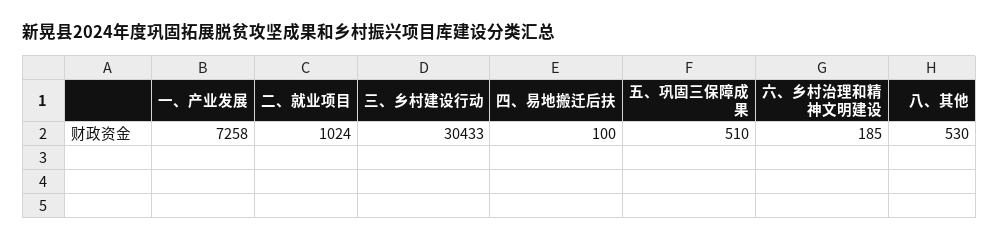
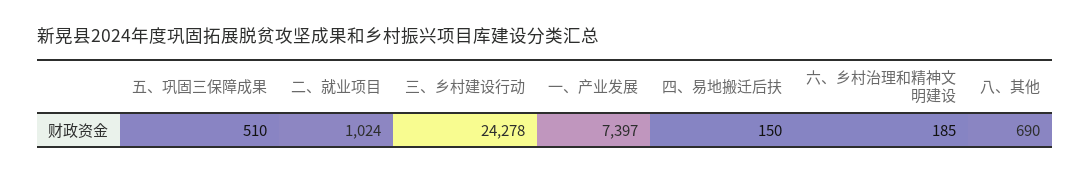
  {
-   "一、产业发展": 7258,
+   "一、产业发展": 7397,
    "二、就业项目": 1024,
-   "三、乡村建设行动": 30433,
+   "三、乡村建设行动": 24278,
-   "四、易地搬迁后扶": 100,
+   "四、易地搬迁后扶": 150,
    "五、巩固三保障成果": 510,
    "六、乡村治理和精神文明建设": 185,
-   "八、其他": 530
+   "八、其他": 690
  }

